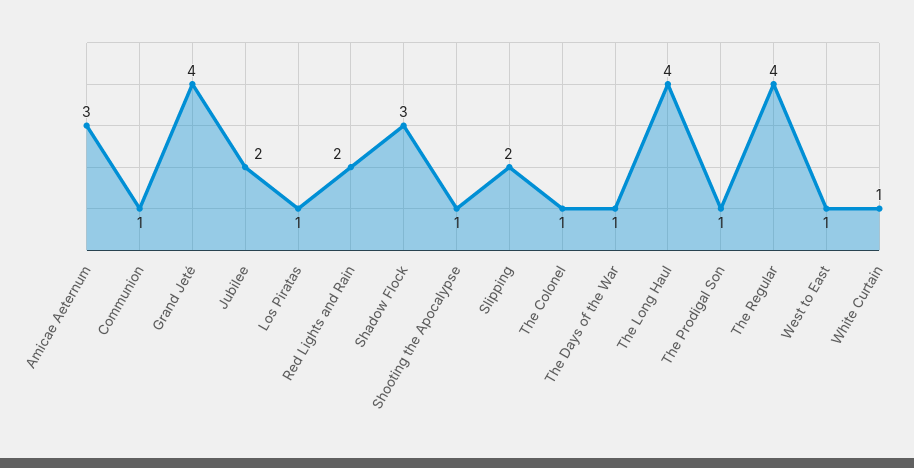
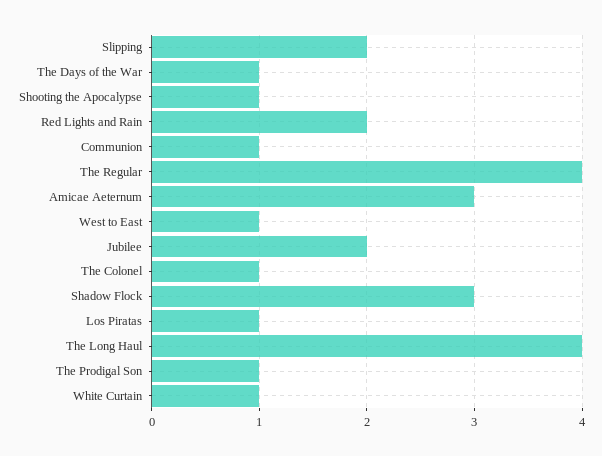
  {
    "Amicae Aeternum": 3,
    "Communion": 1,
-   "Grand Jeté": 4,
    "Jubilee": 2,
    "Los Piratas": 1,
    "Red Lights and Rain": 2,
    "Shadow Flock": 3,
    "Shooting the Apocalypse": 1,
    "Slipping": 2,
    "The Colonel": 1,
    "The Days of the War": 1,
    "The Long Haul": 4,
    "The Prodigal Son": 1,
    "The Regular": 4,
    "West to East": 1,
    "White Curtain": 1
  }

